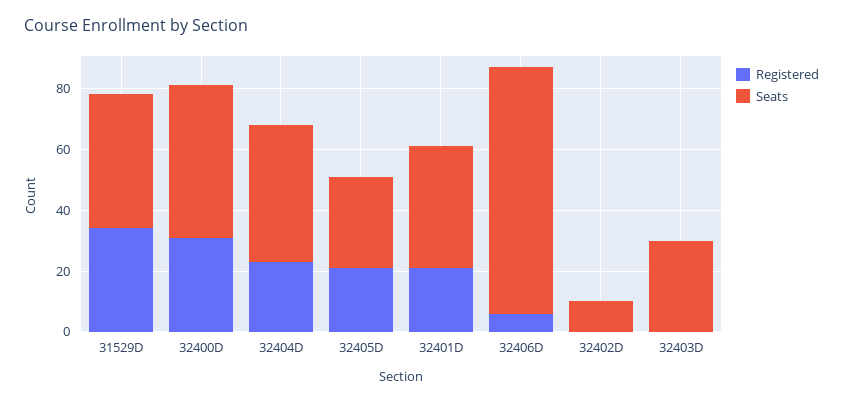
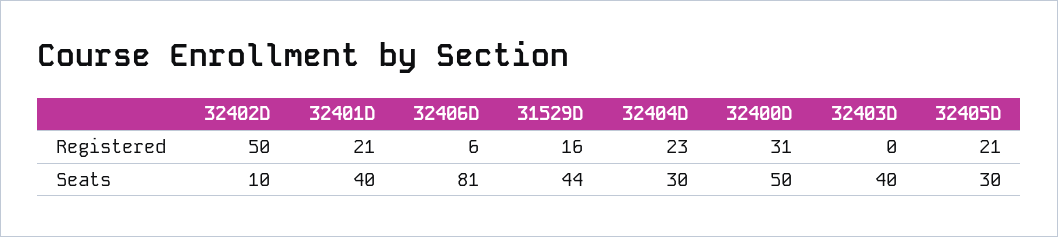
  {
    "Registered": {
-     "31529D": 35,
+     "31529D": 16,
      "32400D": 31,
      "32404D": 23,
      "32405D": 21,
      "32401D": 21,
      "32406D": 6,
-     "32402D": 0,
+     "32402D": 50,
      "32403D": 0
    },
    "Seats": {
      "31529D": 44,
      "32400D": 50,
-     "32404D": 45,
+     "32404D": 30,
      "32405D": 30,
      "32401D": 40,
      "32406D": 81,
      "32402D": 10,
-     "32403D": 30
+     "32403D": 40
    }
  }

